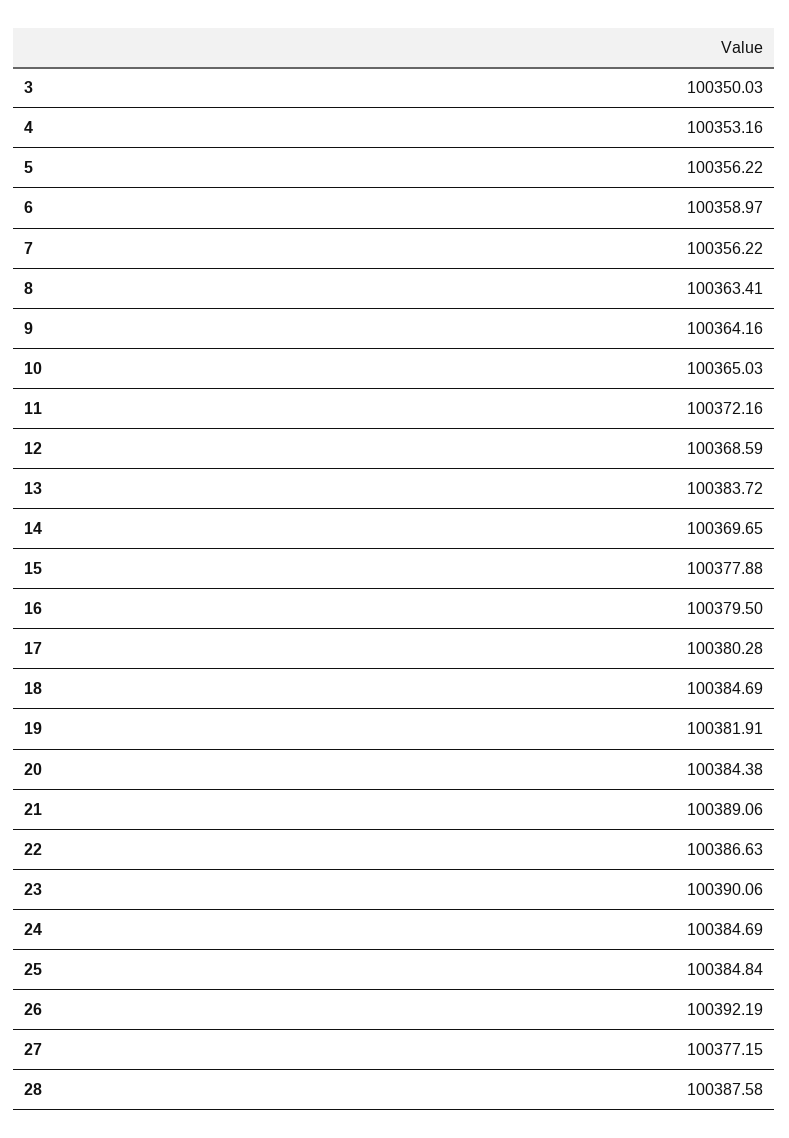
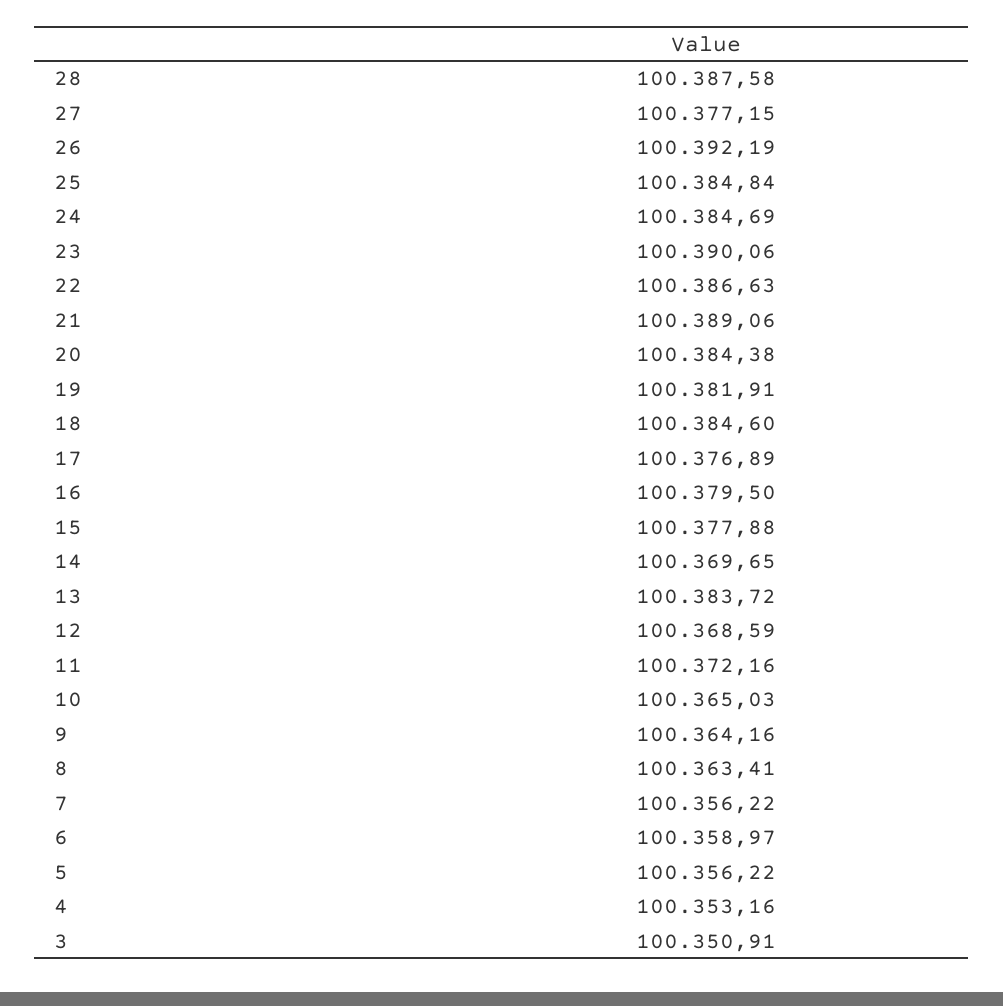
  {
-   "3": 100350.03,
+   "3": 100350.91,
    "4": 100353.16,
    "5": 100356.22,
    "6": 100358.97,
    "7": 100356.22,
    "8": 100363.41,
    "9": 100364.16,
    "10": 100365.03,
    "11": 100372.16,
    "12": 100368.59,
    "13": 100383.72,
    "14": 100369.65,
    "15": 100377.88,
    "16": 100379.5,
-   "17": 100380.28,
+   "17": 100376.89,
-   "18": 100384.69,
+   "18": 100384.6,
    "19": 100381.91,
    "20": 100384.38,
    "21": 100389.06,
    "22": 100386.63,
    "23": 100390.06,
    "24": 100384.69,
    "25": 100384.84,
    "26": 100392.19,
    "27": 100377.15,
    "28": 100387.58
  }

